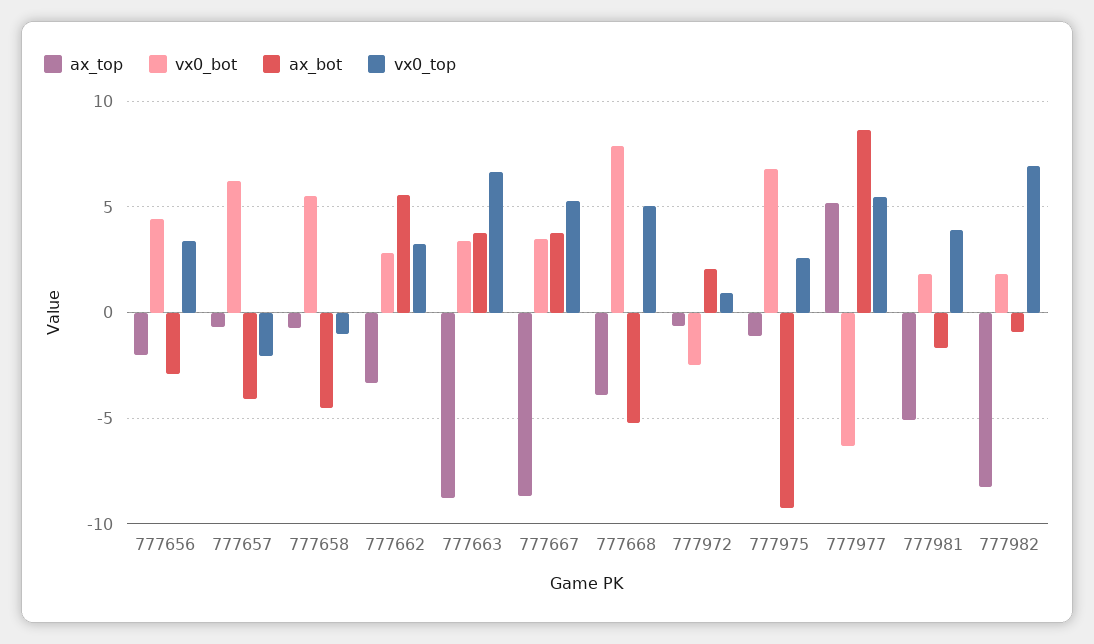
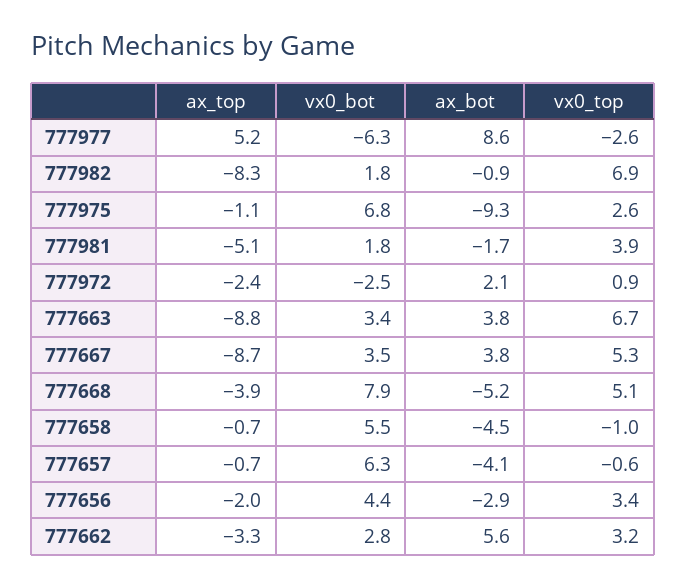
  {
    "ax_top": {
      "777656": -2,
      "777657": -0.7,
      "777658": -0.7,
      "777662": -3.3,
      "777663": -8.8,
      "777667": -8.7,
      "777668": -3.9,
-     "777972": -0.5,
+     "777972": -2.4,
      "777975": -1.1,
      "777977": 5.2,
      "777981": -5.1,
      "777982": -8.3
    },
    "vx0_bot": {
      "777656": 4.4,
      "777657": 6.3,
      "777658": 5.5,
      "777662": 2.8,
      "777663": 3.4,
      "777667": 3.5,
      "777668": 7.9,
      "777972": -2.5,
      "777975": 6.8,
      "777977": -6.3,
      "777981": 1.8,
      "777982": 1.8
    },
    "ax_bot": {
      "777656": -2.9,
      "777657": -4.1,
      "777658": -4.5,
      "777662": 5.6,
      "777663": 3.8,
      "777667": 3.8,
      "777668": -5.2,
      "777972": 2.1,
      "777975": -9.3,
      "777977": 8.6,
      "777981": -1.7,
      "777982": -0.9
    },
    "vx0_top": {
      "777656": 3.4,
-     "777657": -2,
+     "777657": -0.6,
      "777658": -1,
      "777662": 3.2,
      "777663": 6.7,
      "777667": 5.3,
      "777668": 5.1,
      "777972": 0.9,
      "777975": 2.6,
-     "777977": 5.5,
+     "777977": -2.6,
      "777981": 3.9,
      "777982": 6.9
    }
  }

